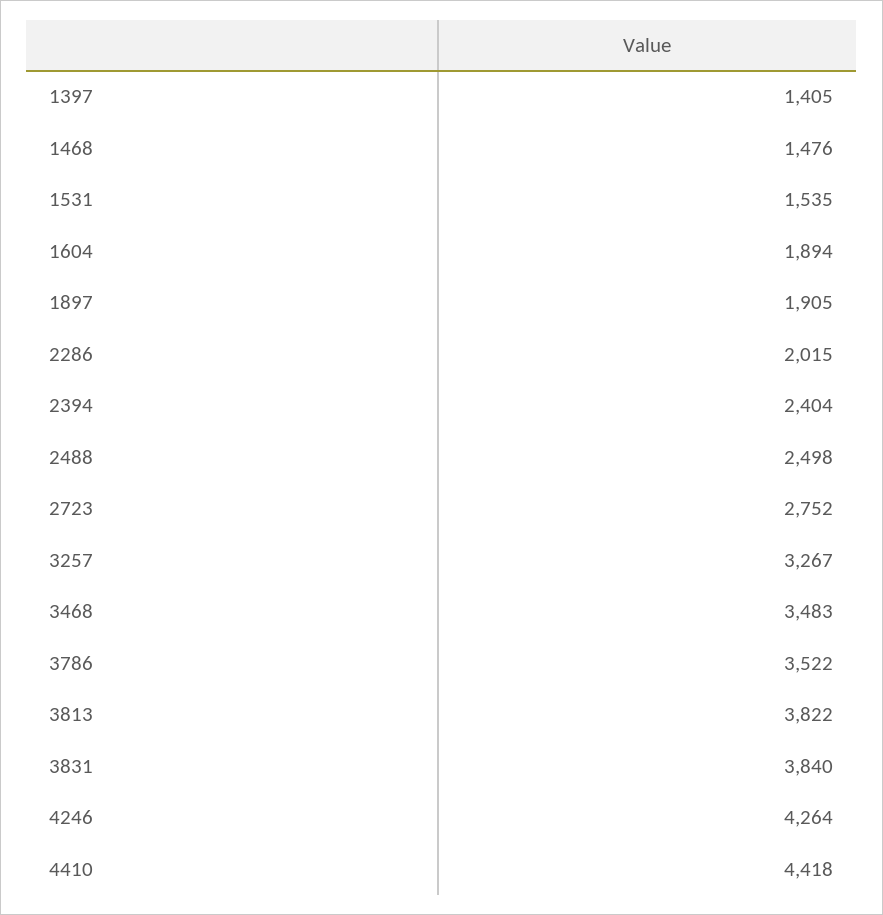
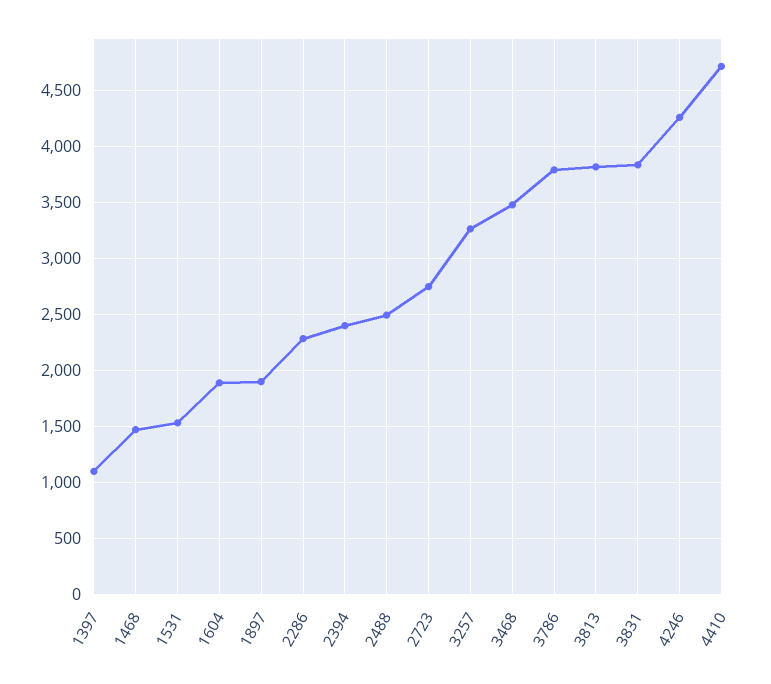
  {
-   "1397": 1405,
+   "1397": 1100,
    "1468": 1476,
    "1531": 1535,
    "1604": 1894,
    "1897": 1905,
-   "2286": 2015,
+   "2286": 2300,
    "2394": 2404,
    "2488": 2498,
    "2723": 2752,
    "3257": 3267,
    "3468": 3483,
-   "3786": 3522,
+   "3786": 3800,
    "3813": 3822,
    "3831": 3840,
    "4246": 4264,
-   "4410": 4418
+   "4410": 4700
  }

